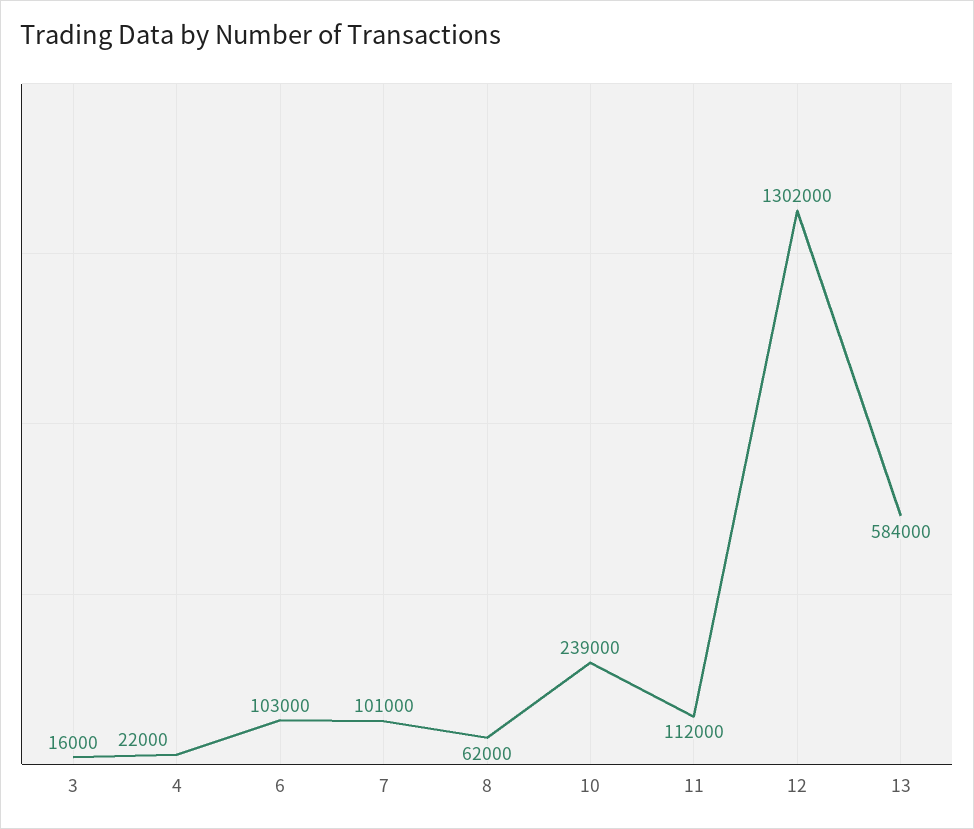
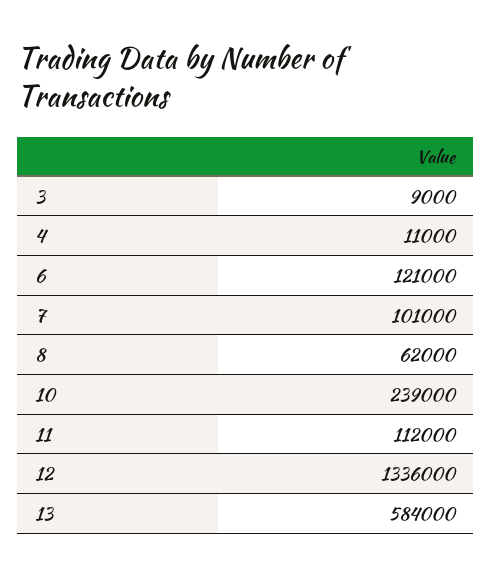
  {
-   "3": 16000,
+   "3": 9000,
-   "4": 22000,
+   "4": 11000,
-   "6": 103000,
+   "6": 121000,
    "7": 101000,
    "8": 62000,
    "10": 239000,
    "11": 112000,
-   "12": 1302000,
+   "12": 1336000,
    "13": 584000
  }

